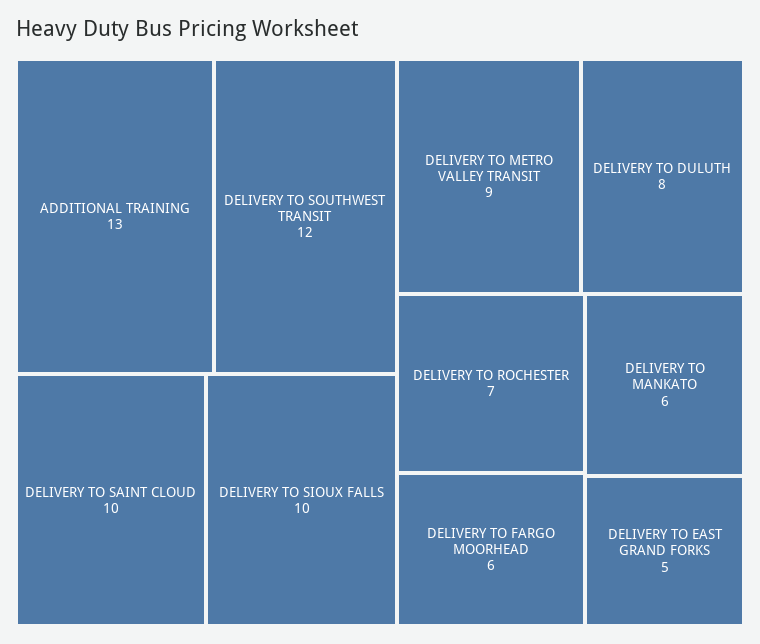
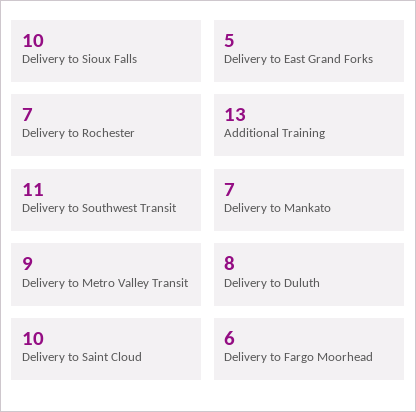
  {
    "ADDITIONAL TRAINING": 13,
-   "DELIVERY TO SOUTHWEST TRANSIT": 12,
+   "DELIVERY TO SOUTHWEST TRANSIT": 11,
    "DELIVERY TO SAINT CLOUD": 10,
    "DELIVERY TO SIOUX FALLS": 10,
    "DELIVERY TO METRO VALLEY TRANSIT": 9,
    "DELIVERY TO DULUTH": 8,
    "DELIVERY TO ROCHESTER": 7,
    "DELIVERY TO FARGO MOORHEAD": 6,
-   "DELIVERY TO MANKATO": 6,
+   "DELIVERY TO MANKATO": 7,
    "DELIVERY TO EAST GRAND FORKS": 5
  }

